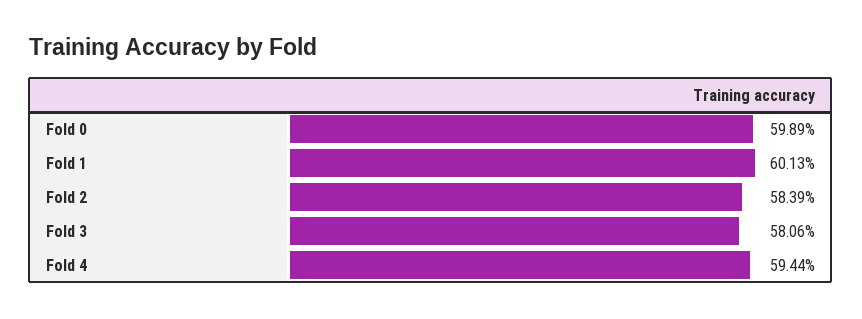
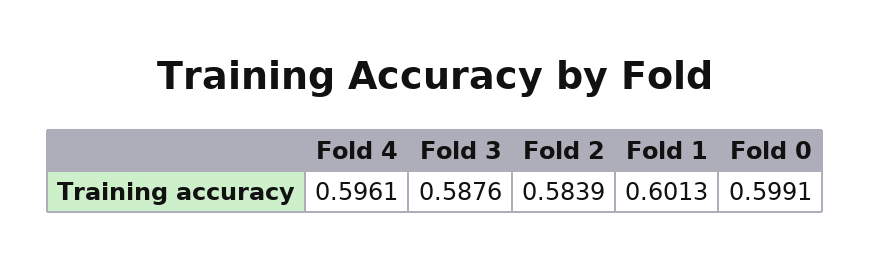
  {
-   "Fold 0": 0.5989,
+   "Fold 0": 0.5991,
    "Fold 1": 0.6013,
    "Fold 2": 0.5839,
-   "Fold 3": 0.5806,
+   "Fold 3": 0.5876,
-   "Fold 4": 0.5944
+   "Fold 4": 0.5961
  }

